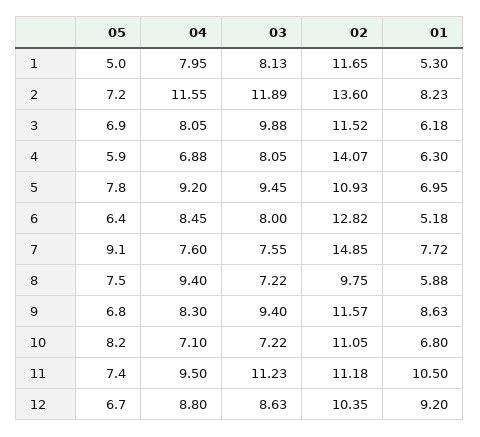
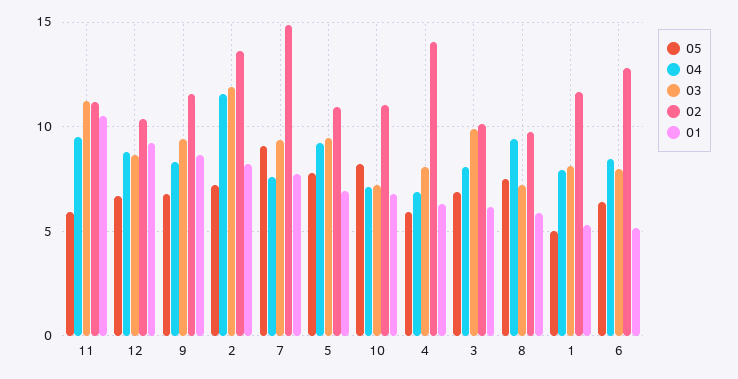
  {
    "05": {
      "1": 5,
      "2": 7.2,
      "3": 6.9,
      "4": 5.9,
      "5": 7.8,
      "6": 6.4,
      "7": 9.1,
      "8": 7.5,
      "9": 6.8,
      "10": 8.2,
-     "11": 7.4,
+     "11": 6,
      "12": 6.7
    },
    "04": {
      "1": 7.95,
      "2": 11.55,
      "3": 8.05,
      "4": 6.88,
      "5": 9.2,
      "6": 8.45,
      "7": 7.6,
      "8": 9.4,
      "9": 8.3,
      "10": 7.1,
      "11": 9.5,
      "12": 8.8
    },
    "03": {
      "1": 8.13,
      "2": 11.89,
      "3": 9.88,
      "4": 8.05,
      "5": 9.45,
      "6": 8,
-     "7": 7.55,
+     "7": 9.5,
      "8": 7.22,
      "9": 9.4,
      "10": 7.22,
      "11": 11.23,
      "12": 8.63
    },
    "02": {
      "1": 11.65,
      "2": 13.6,
-     "3": 11.52,
+     "3": 10,
      "4": 14.07,
      "5": 10.93,
      "6": 12.82,
      "7": 14.85,
      "8": 9.75,
      "9": 11.57,
      "10": 11.05,
      "11": 11.18,
      "12": 10.35
    },
    "01": {
      "1": 5.3,
      "2": 8.23,
      "3": 6.18,
      "4": 6.3,
      "5": 6.95,
      "6": 5.18,
      "7": 7.72,
      "8": 5.88,
      "9": 8.63,
      "10": 6.8,
      "11": 10.5,
      "12": 9.2
    }
  }

